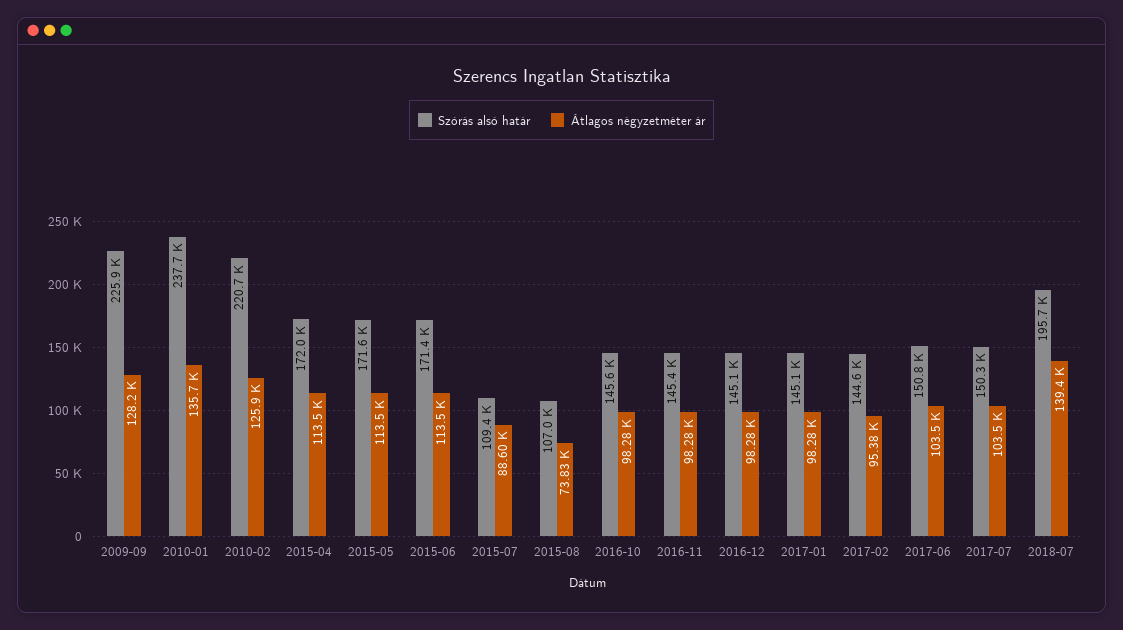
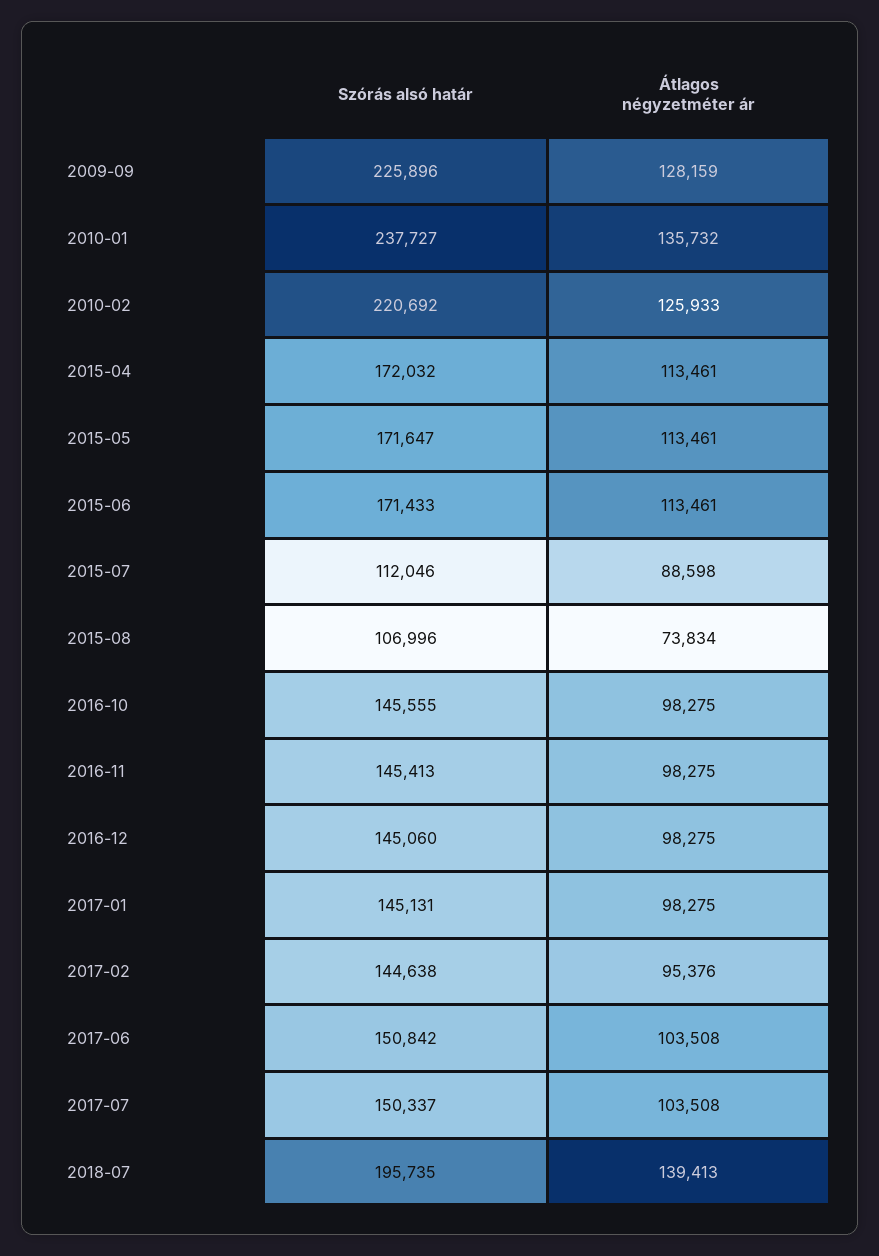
  {
    "Szórás alsó határ": {
      "2009-09": 225896,
      "2010-01": 237727,
      "2010-02": 220692,
      "2015-04": 172032,
      "2015-05": 171647,
      "2015-06": 171433,
-     "2015-07": 109400,
+     "2015-07": 112046,
      "2015-08": 106996,
      "2016-10": 145555,
      "2016-11": 145413,
      "2016-12": 145060,
      "2017-01": 145131,
      "2017-02": 144638,
      "2017-06": 150842,
      "2017-07": 150337,
      "2018-07": 195735
    },
    "Átlagos négyzetméter ár": {
      "2009-09": 128159,
      "2010-01": 135732,
      "2010-02": 125933,
      "2015-04": 113461,
      "2015-05": 113461,
      "2015-06": 113461,
      "2015-07": 88598,
      "2015-08": 73834,
      "2016-10": 98275,
      "2016-11": 98275,
      "2016-12": 98275,
      "2017-01": 98275,
      "2017-02": 95376,
      "2017-06": 103508,
      "2017-07": 103508,
      "2018-07": 139413
    }
  }

